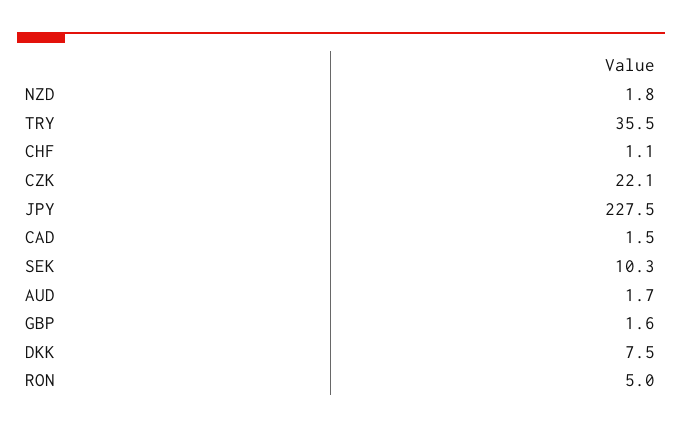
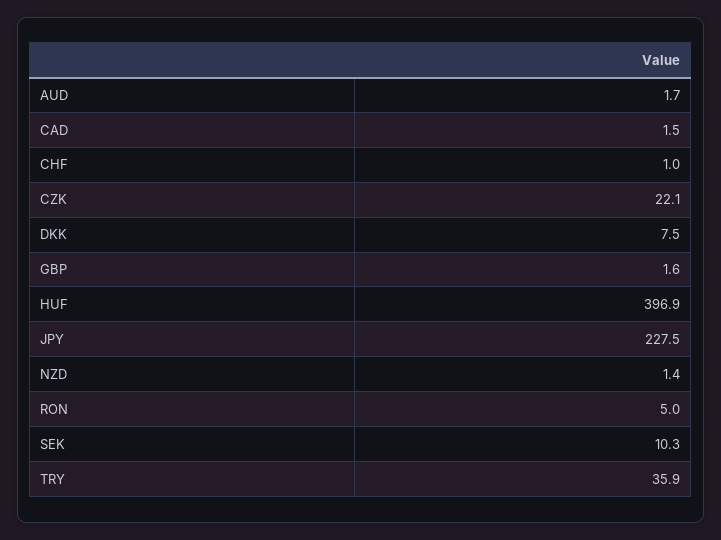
  {
-   "NZD": 1.8,
+   "NZD": 1.4,
-   "TRY": 35.5,
+   "TRY": 35.9,
-   "CHF": 1.1,
+   "CHF": 1,
    "CZK": 22.1,
    "JPY": 227.5,
    "CAD": 1.5,
    "SEK": 10.3,
    "AUD": 1.7,
    "GBP": 1.6,
    "DKK": 7.5,
-   "RON": 5
+   "RON": 5,
+   "HUF": 396.9
  }

